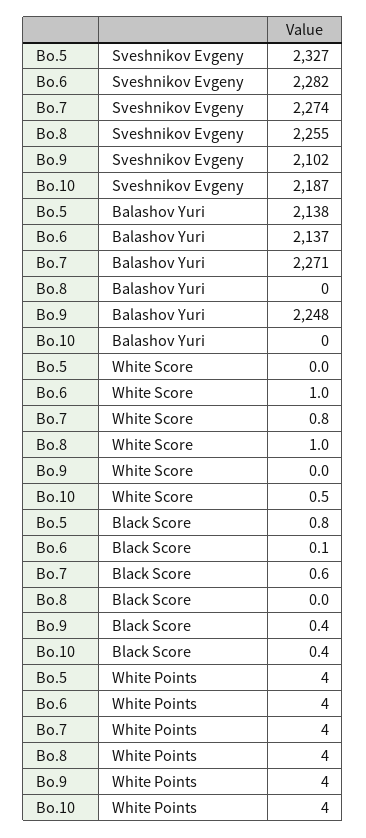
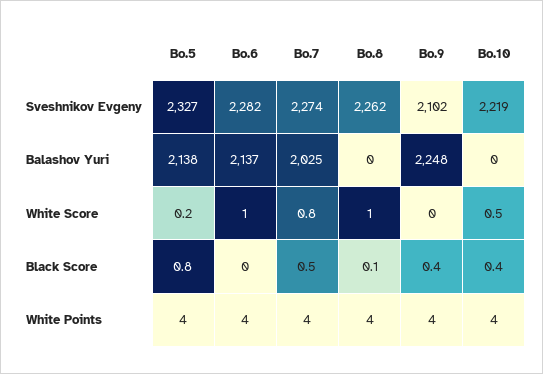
  {
    "Bo.5": {
      "Sveshnikov Evgeny": 2327,
      "Balashov Yuri": 2138,
-     "White Score": 0,
+     "White Score": 0.2,
      "Black Score": 0.8,
      "White Points": 4
    },
    "Bo.6": {
      "Sveshnikov Evgeny": 2282,
      "Balashov Yuri": 2137,
      "White Score": 1,
-     "Black Score": 0.1,
+     "Black Score": 0,
      "White Points": 4
    },
    "Bo.7": {
      "Sveshnikov Evgeny": 2274,
-     "Balashov Yuri": 2271,
+     "Balashov Yuri": 2025,
      "White Score": 0.8,
-     "Black Score": 0.6,
+     "Black Score": 0.5,
      "White Points": 4
    },
    "Bo.8": {
-     "Sveshnikov Evgeny": 2255,
+     "Sveshnikov Evgeny": 2262,
      "Balashov Yuri": 0,
      "White Score": 1,
-     "Black Score": 0,
+     "Black Score": 0.1,
      "White Points": 4
    },
    "Bo.9": {
      "Sveshnikov Evgeny": 2102,
      "Balashov Yuri": 2248,
      "White Score": 0,
      "Black Score": 0.4,
      "White Points": 4
    },
    "Bo.10": {
-     "Sveshnikov Evgeny": 2187,
+     "Sveshnikov Evgeny": 2219,
      "Balashov Yuri": 0,
      "White Score": 0.5,
      "Black Score": 0.4,
      "White Points": 4
    }
  }

